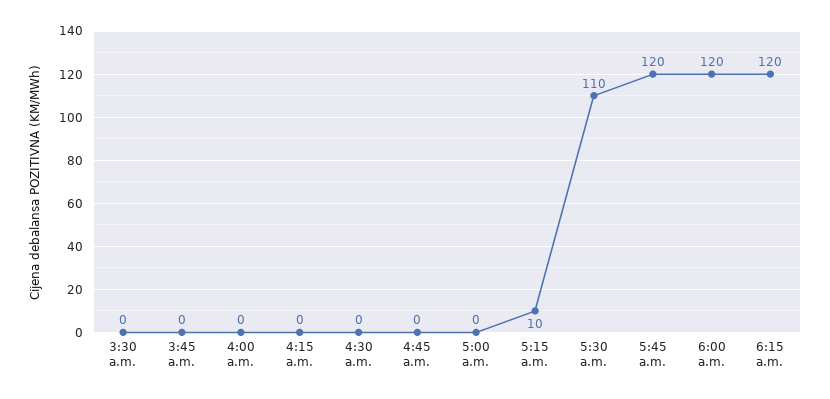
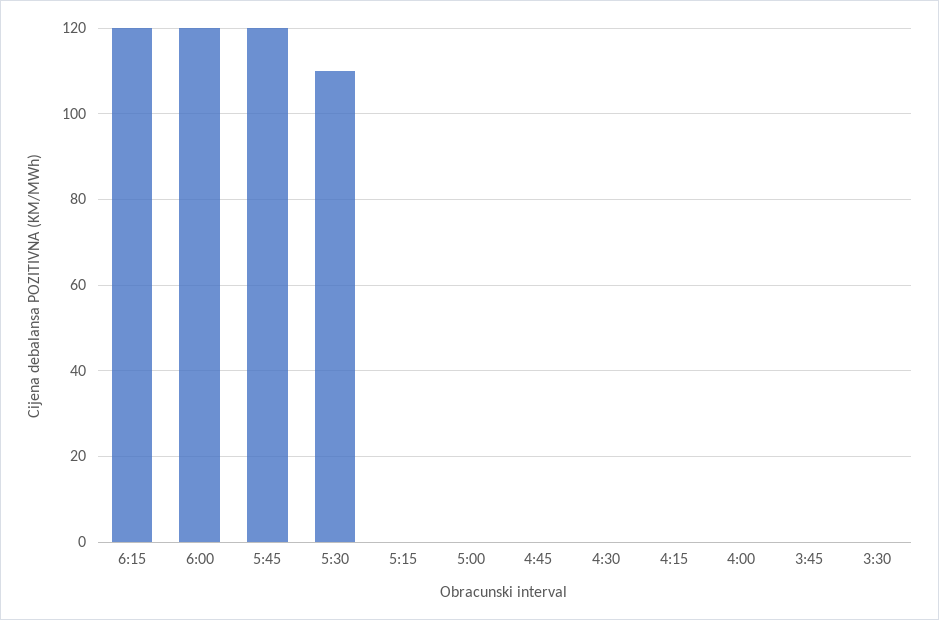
  {
    "3:30 a.m.": 0,
    "3:45 a.m.": 0,
    "4:00 a.m.": 0,
    "4:15 a.m.": 0,
    "4:30 a.m.": 0,
    "4:45 a.m.": 0,
    "5:00 a.m.": 0,
-   "5:15 a.m.": 10,
+   "5:15 a.m.": 0,
    "5:30 a.m.": 110,
    "5:45 a.m.": 120,
    "6:00 a.m.": 120,
    "6:15 a.m.": 120
  }

